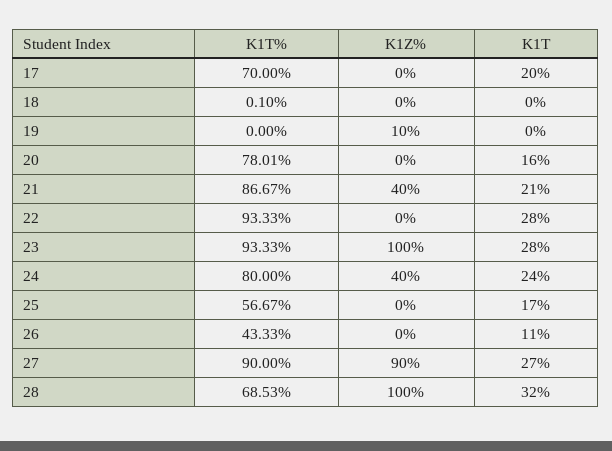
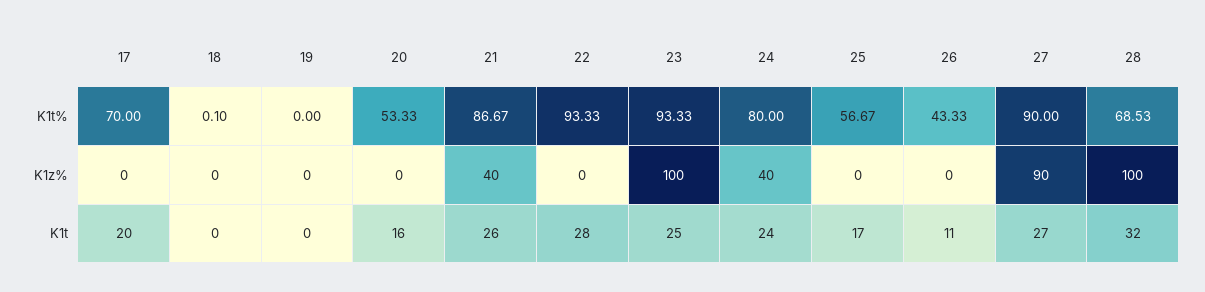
  {
    "K1T%": {
      "17": 70,
      "18": 0.1,
      "19": 0,
-     "20": 78.01,
+     "20": 53.33,
      "21": 86.67,
      "22": 93.33,
      "23": 93.33,
      "24": 80,
      "25": 56.67,
      "26": 43.33,
      "27": 90,
      "28": 68.53
    },
    "K1Z%": {
      "17": 0,
      "18": 0,
-     "19": 10,
+     "19": 0,
      "20": 0,
      "21": 40,
      "22": 0,
      "23": 100,
      "24": 40,
      "25": 0,
      "26": 0,
      "27": 90,
      "28": 100
    },
    "K1T": {
      "17": 20,
      "18": 0,
      "19": 0,
      "20": 16,
-     "21": 21,
+     "21": 26,
      "22": 28,
-     "23": 28,
+     "23": 25,
      "24": 24,
      "25": 17,
      "26": 11,
      "27": 27,
      "28": 32
    }
  }

